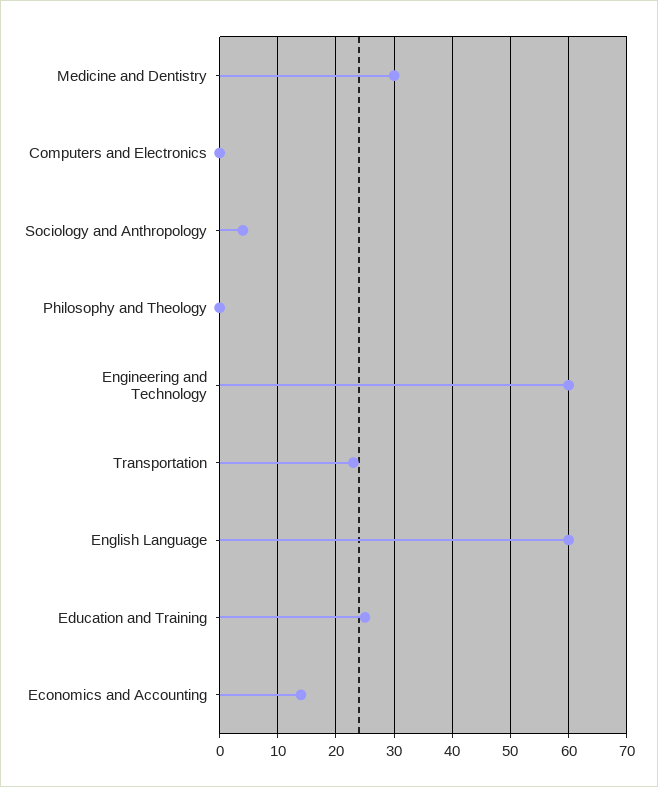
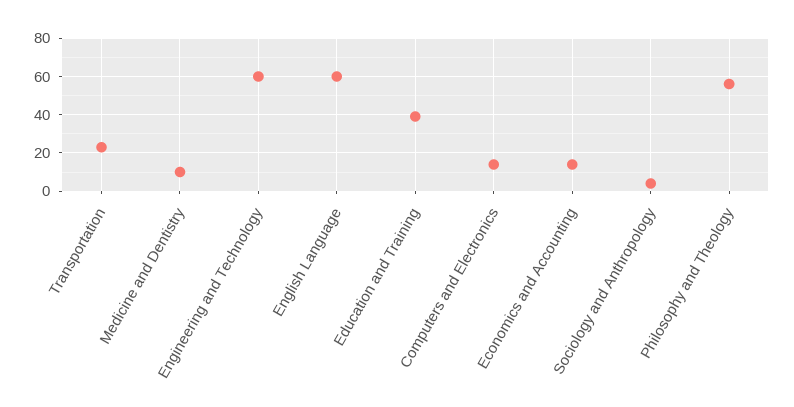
  {
-   "Medicine and Dentistry": 30,
+   "Medicine and Dentistry": 10,
-   "Computers and Electronics": 0,
+   "Computers and Electronics": 15,
    "Sociology and Anthropology": 5,
-   "Philosophy and Theology": 0,
+   "Philosophy and Theology": 55,
    "Engineering and Technology": 60,
    "Transportation": 25,
    "English Language": 60,
-   "Education and Training": 25,
+   "Education and Training": 40,
    "Economics and Accounting": 15
  }

